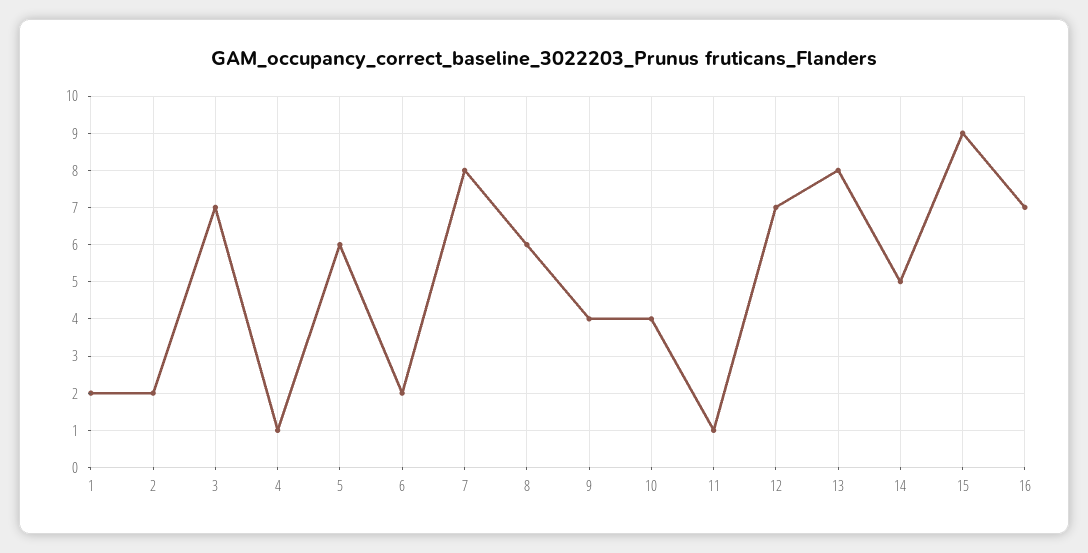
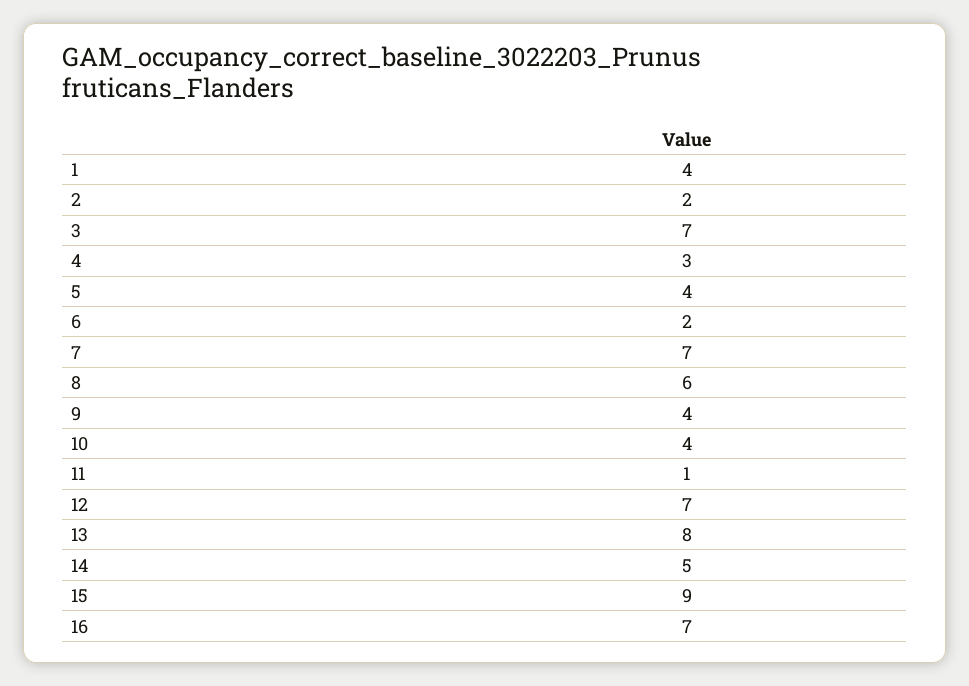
  {
-   "1": 2,
+   "1": 4,
    "2": 2,
    "3": 7,
-   "4": 1,
+   "4": 3,
-   "5": 6,
+   "5": 4,
    "6": 2,
-   "7": 8,
+   "7": 7,
    "8": 6,
    "9": 4,
    "10": 4,
    "11": 1,
    "12": 7,
    "13": 8,
    "14": 5,
    "15": 9,
    "16": 7
  }

